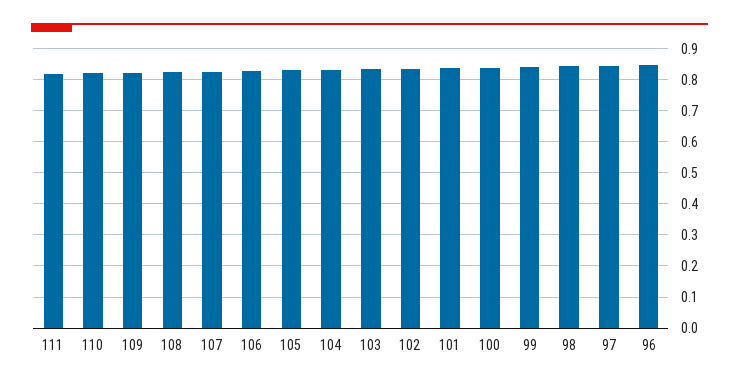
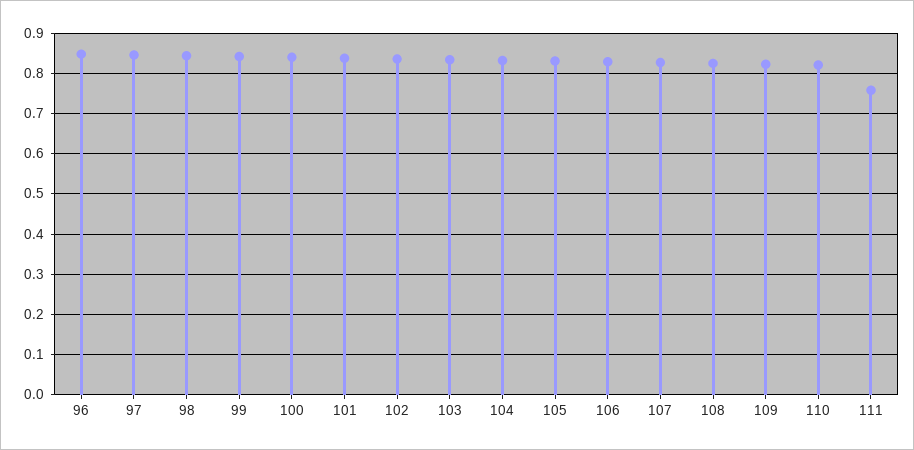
  {
-   "111": 0.82,
+   "111": 0.76,
    "110": 0.82,
    "109": 0.82,
    "108": 0.82,
    "107": 0.82,
    "106": 0.82,
    "105": 0.84,
    "104": 0.84,
    "103": 0.84,
    "102": 0.84,
    "101": 0.84,
    "100": 0.84,
    "99": 0.84,
    "98": 0.84,
    "97": 0.84,
    "96": 0.84
  }

